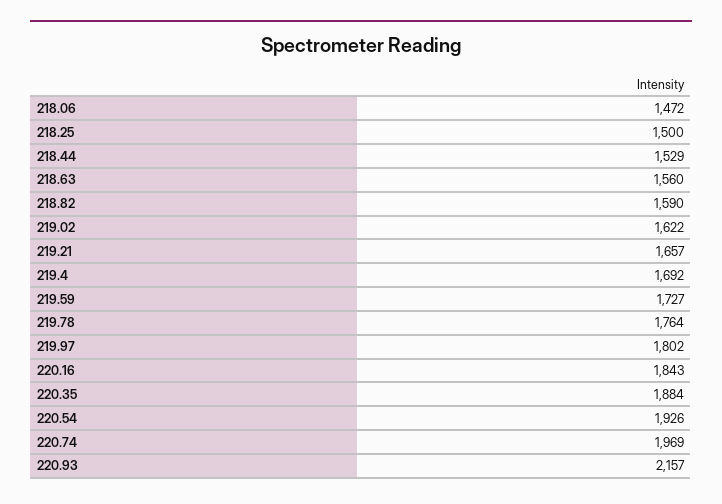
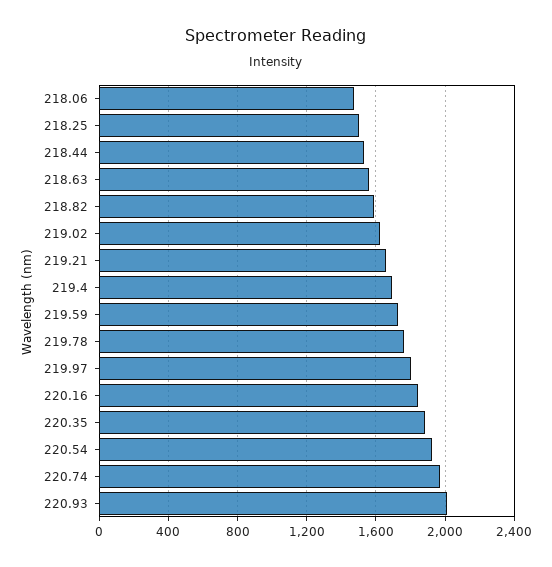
  {
    "218.06": 1472,
    "218.25": 1500,
    "218.44": 1529,
    "218.63": 1560,
    "218.82": 1590,
    "219.02": 1622,
    "219.21": 1657,
    "219.4": 1692,
    "219.59": 1727,
    "219.78": 1764,
    "219.97": 1802,
    "220.16": 1843,
    "220.35": 1884,
    "220.54": 1926,
    "220.74": 1969,
-   "220.93": 2157
+   "220.93": 2000
  }

